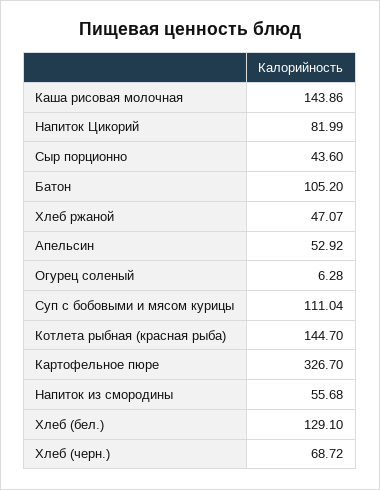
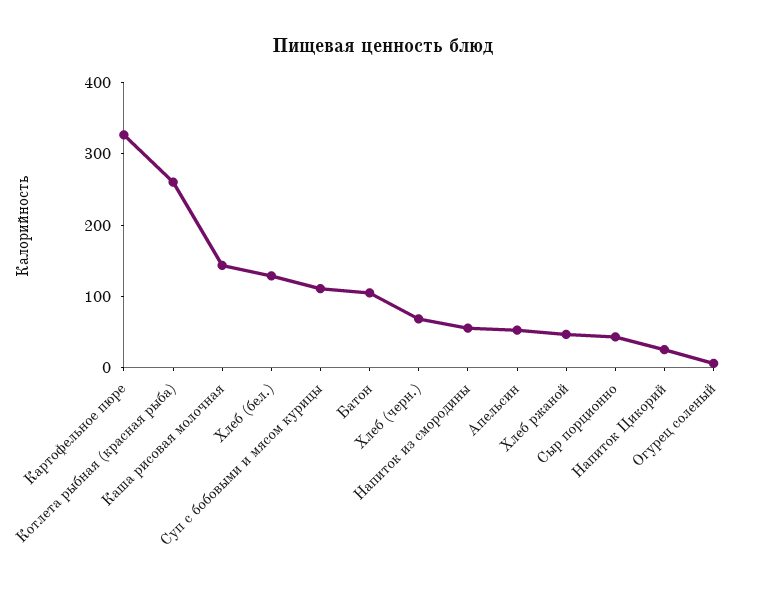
  {
    "Каша рисовая молочная": 143.86,
-   "Напиток Цикорий": 81.99,
+   "Напиток Цикорий": 20,
    "Сыр порционно": 43.6,
    "Батон": 105.2,
    "Хлеб ржаной": 47.07,
    "Апельсин": 52.92,
    "Огурец соленый": 6.28,
    "Суп с бобовыми и мясом курицы": 111.04,
-   "Котлета рыбная (красная рыба)": 144.7,
+   "Котлета рыбная (красная рыба)": 260,
    "Картофельное пюре": 326.7,
    "Напиток из смородины": 55.68,
    "Хлеб (бел.)": 129.1,
    "Хлеб (черн.)": 68.72
  }

